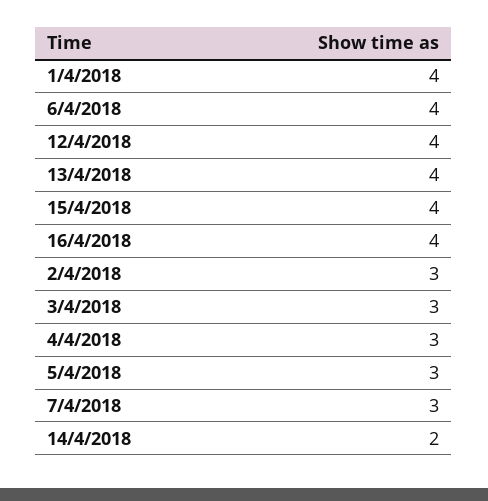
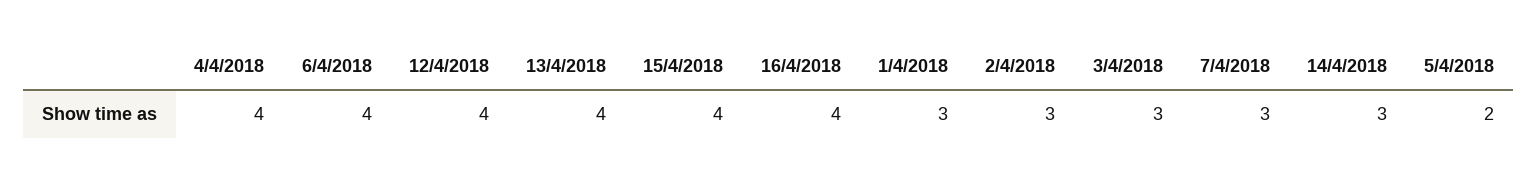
  {
-   "1/4/2018": 4,
+   "1/4/2018": 3,
    "6/4/2018": 4,
    "12/4/2018": 4,
    "13/4/2018": 4,
    "15/4/2018": 4,
    "16/4/2018": 4,
    "2/4/2018": 3,
    "3/4/2018": 3,
-   "4/4/2018": 3,
+   "4/4/2018": 4,
-   "5/4/2018": 3,
+   "5/4/2018": 2,
    "7/4/2018": 3,
-   "14/4/2018": 2
+   "14/4/2018": 3
  }

